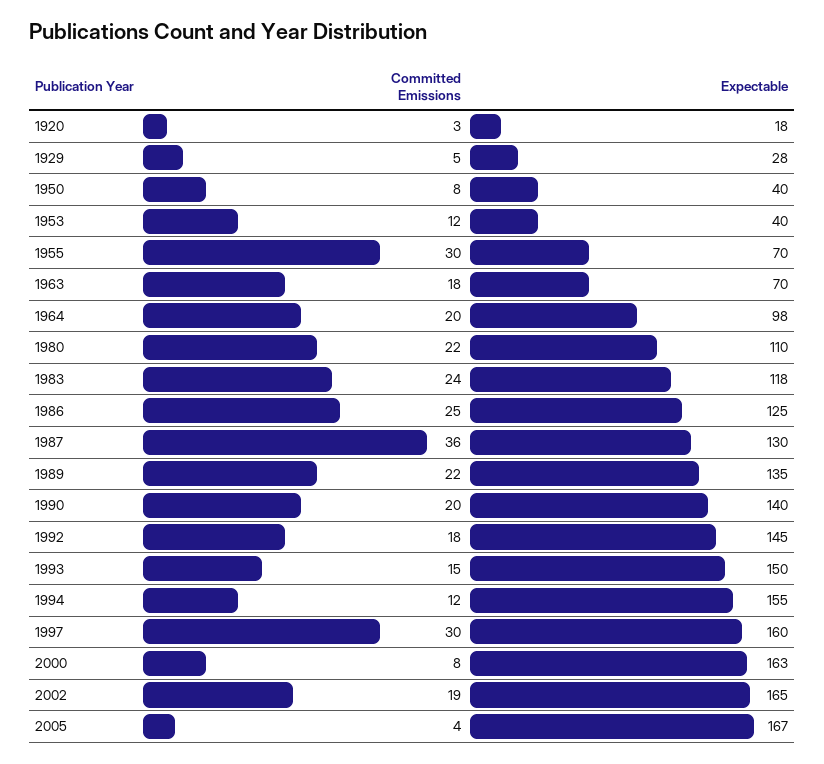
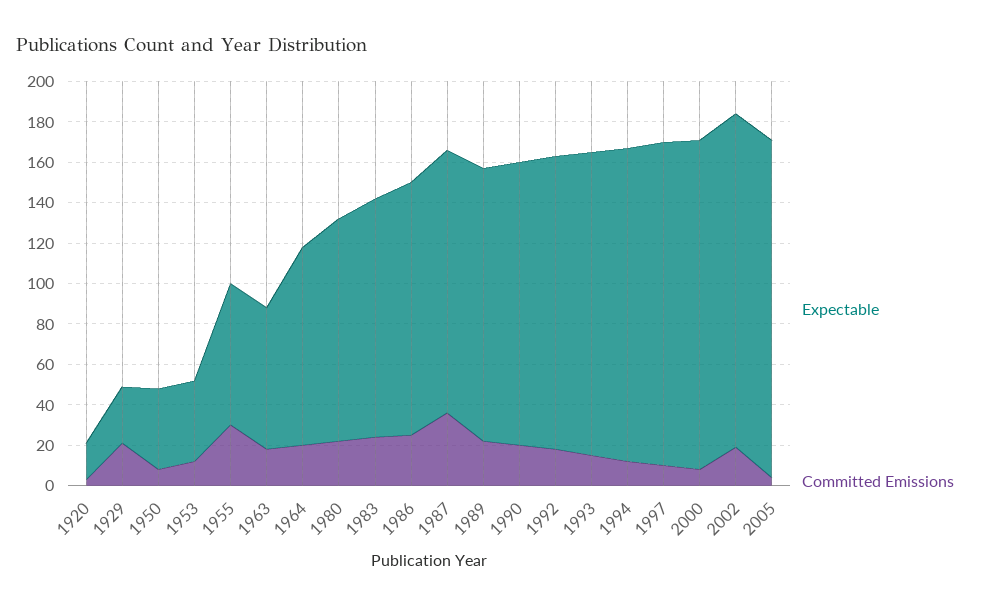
  {
    "Committed Emissions": {
      "1920": 3,
-     "1929": 5,
+     "1929": 20,
      "1950": 8,
      "1953": 12,
      "1955": 30,
      "1963": 18,
      "1964": 20,
      "1980": 22,
      "1983": 24,
      "1986": 25,
      "1987": 36,
      "1989": 22,
      "1990": 20,
      "1992": 18,
      "1993": 15,
      "1994": 12,
-     "1997": 30,
+     "1997": 10,
      "2000": 8,
      "2002": 19,
      "2005": 4
    },
    "Expectable": {
      "1920": 18,
      "1929": 28,
      "1950": 40,
      "1953": 40,
      "1955": 70,
      "1963": 70,
      "1964": 98,
      "1980": 110,
      "1983": 118,
      "1986": 125,
      "1987": 130,
      "1989": 135,
      "1990": 140,
      "1992": 145,
      "1993": 150,
      "1994": 155,
      "1997": 160,
      "2000": 163,
      "2002": 165,
      "2005": 167
    }
  }

